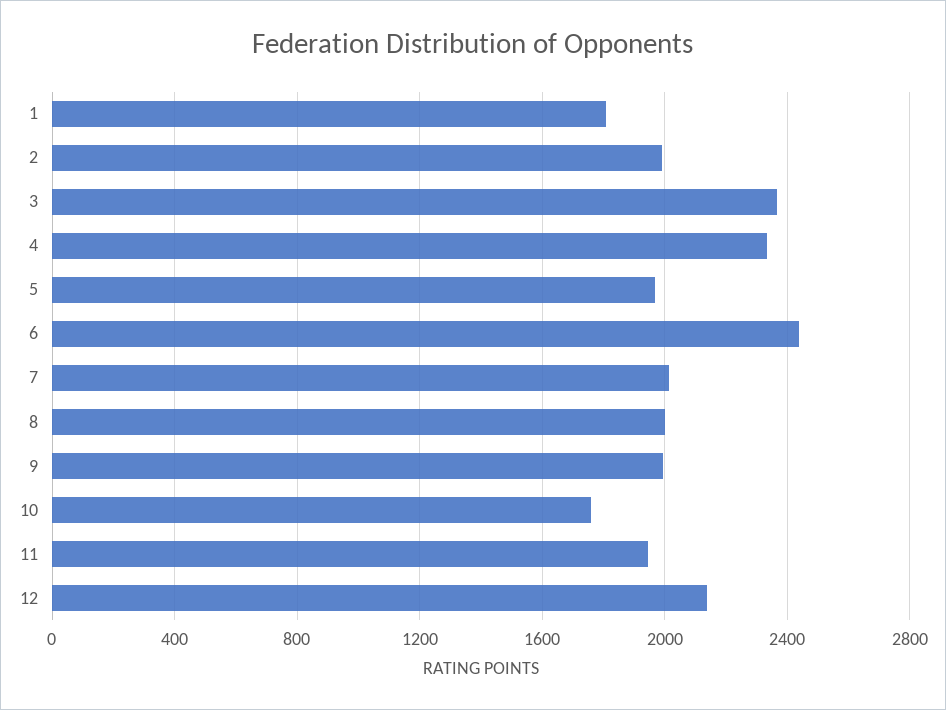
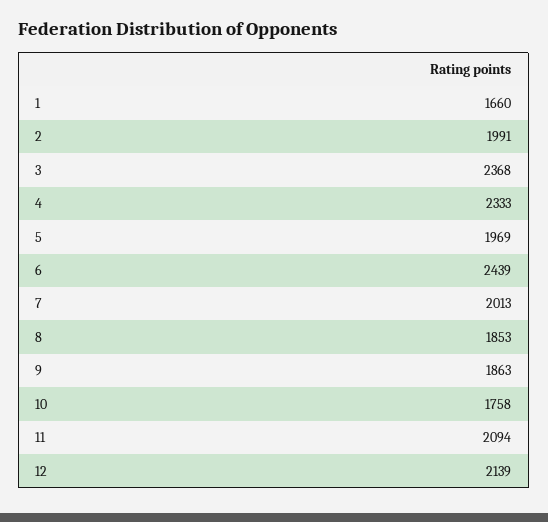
  {
-   "1": 1800,
+   "1": 1660,
    "2": 1991,
    "3": 2368,
    "4": 2333,
    "5": 1969,
    "6": 2439,
    "7": 2013,
-   "8": 2000,
+   "8": 1853,
-   "9": 2000,
+   "9": 1863,
    "10": 1758,
-   "11": 1950,
+   "11": 2094,
    "12": 2139
  }

